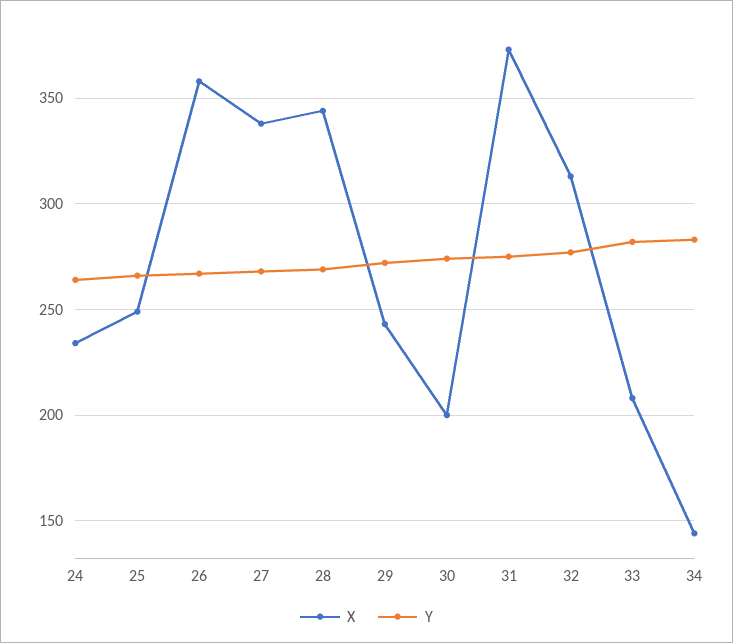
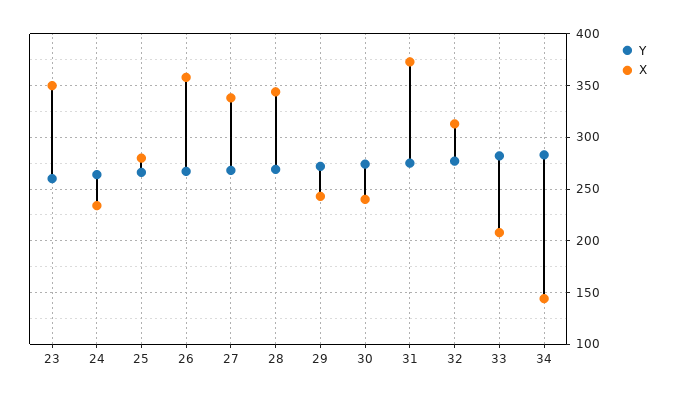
  {
    "X": {
      "24": 235,
-     "25": 250,
+     "25": 280,
      "26": 360,
      "27": 340,
      "28": 345,
      "29": 245,
-     "30": 200,
+     "30": 240,
      "31": 375,
      "32": 315,
      "33": 210,
-     "34": 145
+     "34": 145,
+     "23": 350
    },
    "Y": {
      "24": 265,
      "25": 265,
      "26": 265,
      "27": 270,
      "28": 270,
      "29": 270,
      "30": 275,
      "31": 275,
      "32": 275,
      "33": 280,
-     "34": 285
+     "34": 285,
+     "23": 260
    }
  }

